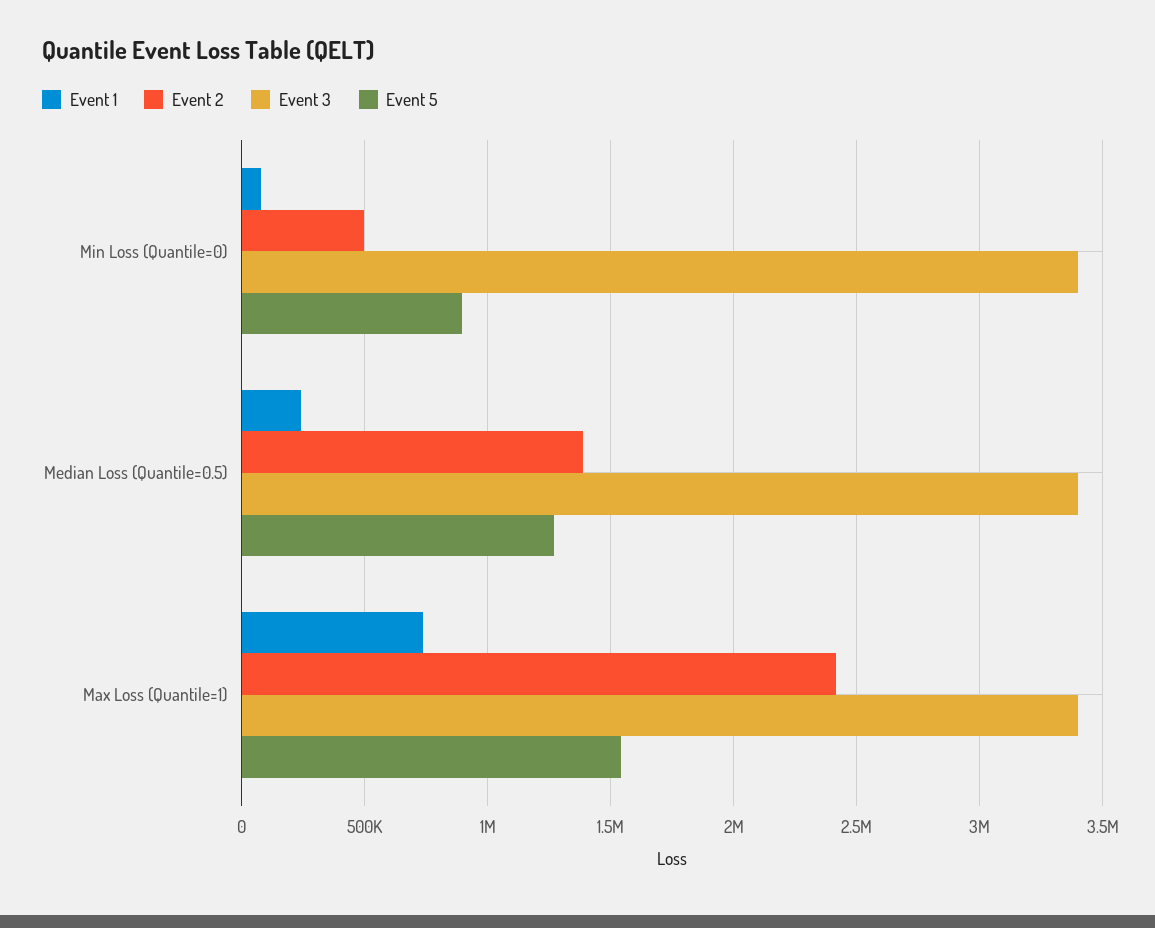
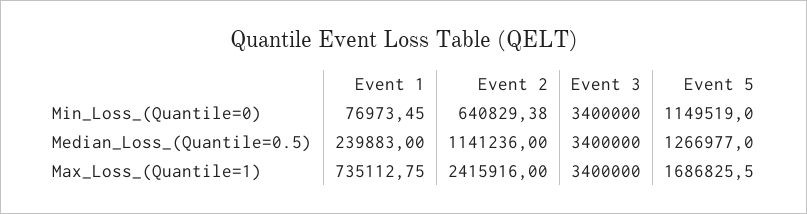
  {
    "Event 1": {
      "Min Loss (Quantile=0)": 76973.45,
      "Median Loss (Quantile=0.5)": 239883,
      "Max Loss (Quantile=1)": 735112.75
    },
    "Event 2": {
-     "Min Loss (Quantile=0)": 500000,
+     "Min Loss (Quantile=0)": 640829.38,
-     "Median Loss (Quantile=0.5)": 1400000,
+     "Median Loss (Quantile=0.5)": 1141236,
      "Max Loss (Quantile=1)": 2415916
    },
    "Event 3": {
      "Min Loss (Quantile=0)": 3400000,
      "Median Loss (Quantile=0.5)": 3400000,
      "Max Loss (Quantile=1)": 3400000
    },
    "Event 5": {
-     "Min Loss (Quantile=0)": 900000,
+     "Min Loss (Quantile=0)": 1149519,
      "Median Loss (Quantile=0.5)": 1266977,
-     "Max Loss (Quantile=1)": 1550000
+     "Max Loss (Quantile=1)": 1686825.5
    }
  }

